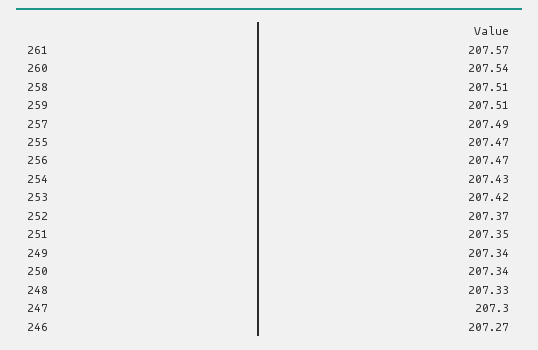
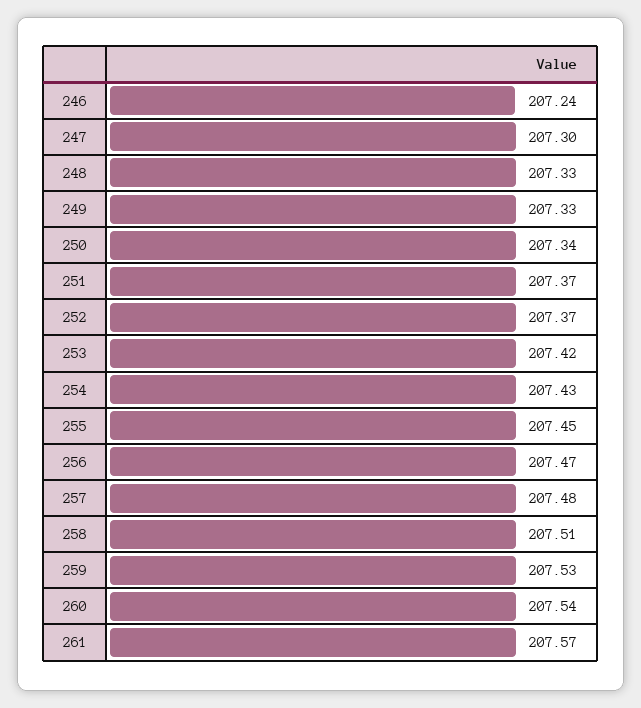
  {
    "261": 207.57,
    "260": 207.54,
    "258": 207.51,
-   "259": 207.51,
+   "259": 207.53,
-   "257": 207.49,
+   "257": 207.48,
-   "255": 207.47,
+   "255": 207.45,
    "256": 207.47,
    "254": 207.43,
    "253": 207.42,
    "252": 207.37,
-   "251": 207.35,
+   "251": 207.37,
-   "249": 207.34,
+   "249": 207.33,
    "250": 207.34,
    "248": 207.33,
    "247": 207.3,
-   "246": 207.27
+   "246": 207.24
  }

